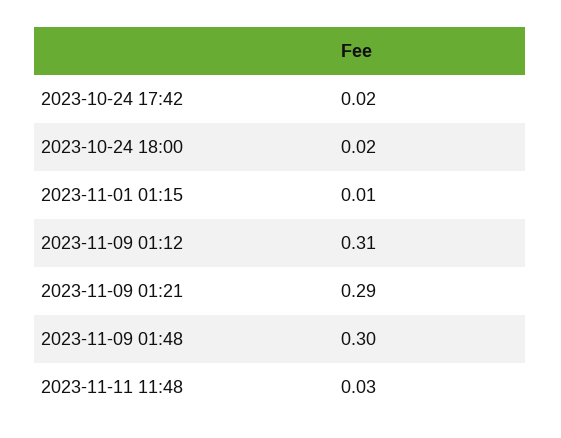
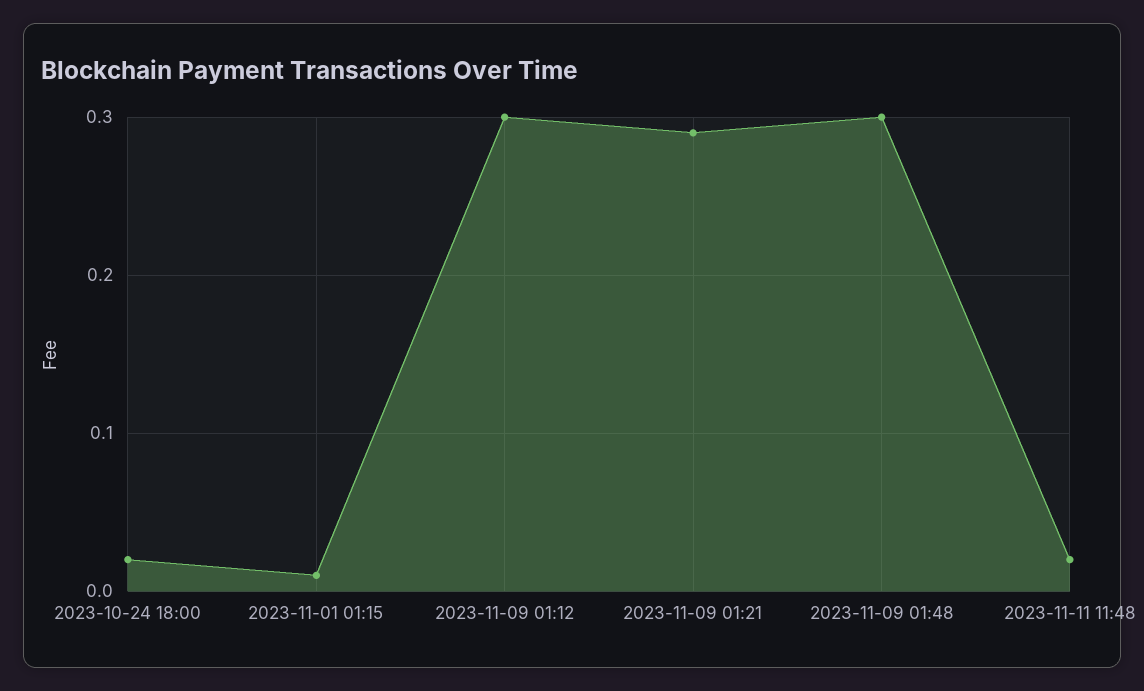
  {
-   "2023-10-24 17:42": 0.02,
    "2023-10-24 18:00": 0.02,
    "2023-11-01 01:15": 0.01,
-   "2023-11-09 01:12": 0.31,
+   "2023-11-09 01:12": 0.3,
    "2023-11-09 01:21": 0.29,
    "2023-11-09 01:48": 0.3,
-   "2023-11-11 11:48": 0.03
+   "2023-11-11 11:48": 0.02
  }

